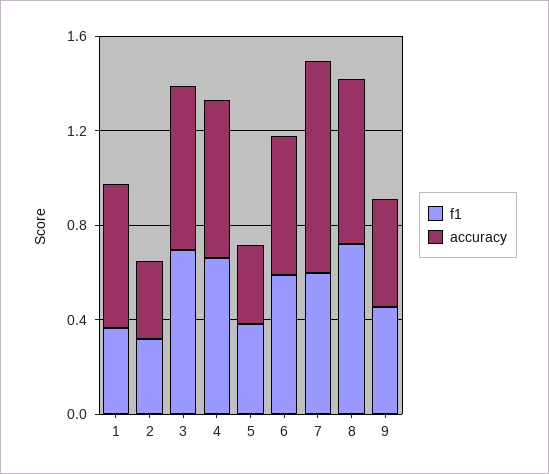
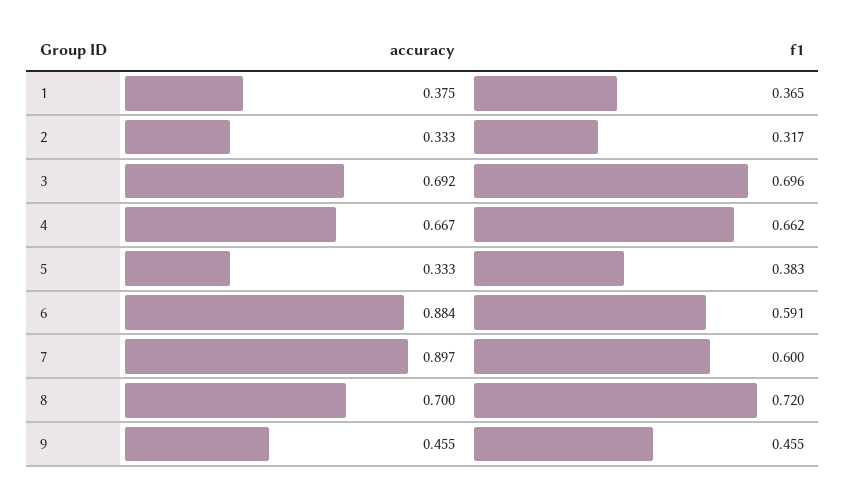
  {
    "f1": {
      "1": 0.365,
      "2": 0.317,
      "3": 0.696,
      "4": 0.662,
      "5": 0.383,
      "6": 0.591,
      "7": 0.6,
      "8": 0.72,
      "9": 0.455
    },
    "accuracy": {
-     "1": 0.6,
+     "1": 0.375,
      "2": 0.333,
      "3": 0.692,
      "4": 0.667,
      "5": 0.333,
-     "6": 0.6,
+     "6": 0.884,
      "7": 0.897,
      "8": 0.7,
      "9": 0.455
    }
  }

